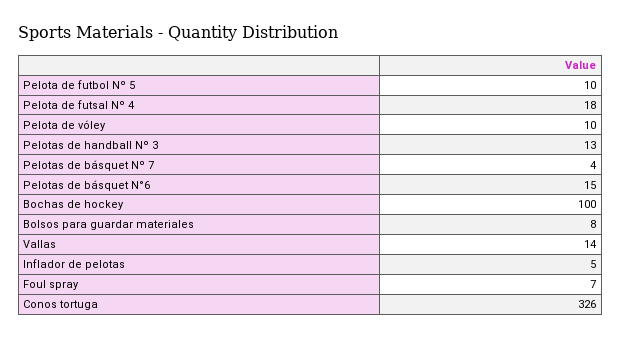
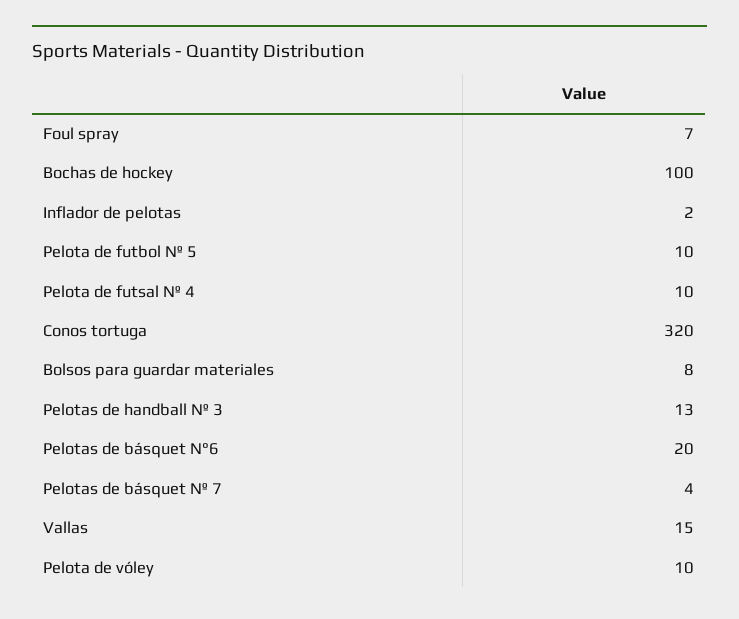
  {
    "Pelota de futbol Nº 5": 10,
-   "Pelota de futsal Nº 4": 18,
+   "Pelota de futsal Nº 4": 10,
    "Pelota de vóley": 10,
    "Pelotas de handball Nº 3": 13,
    "Pelotas de básquet Nº 7": 4,
-   "Pelotas de básquet N°6": 15,
+   "Pelotas de básquet N°6": 20,
    "Bochas de hockey": 100,
    "Bolsos para guardar materiales": 8,
-   "Vallas": 14,
+   "Vallas": 15,
-   "Inflador de pelotas": 5,
+   "Inflador de pelotas": 2,
    "Foul spray": 7,
-   "Conos tortuga": 326
+   "Conos tortuga": 320
  }

